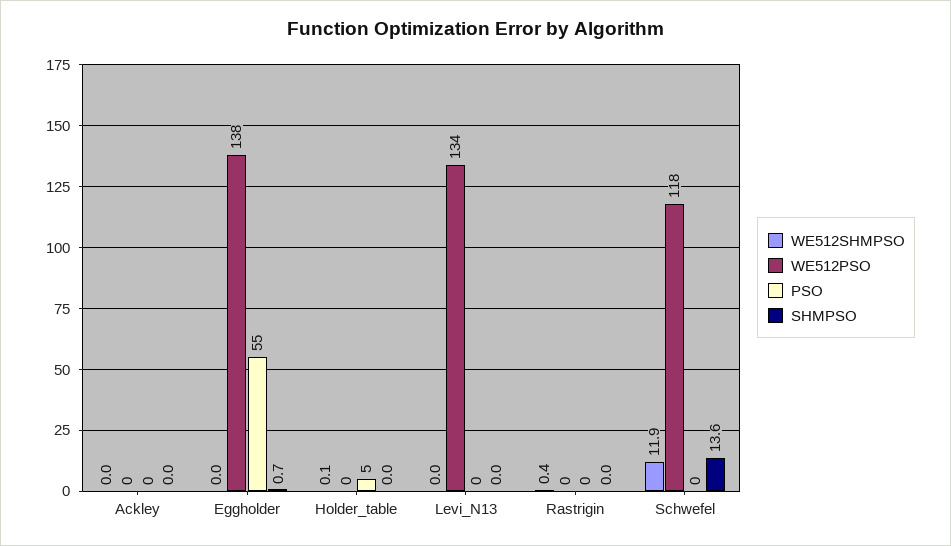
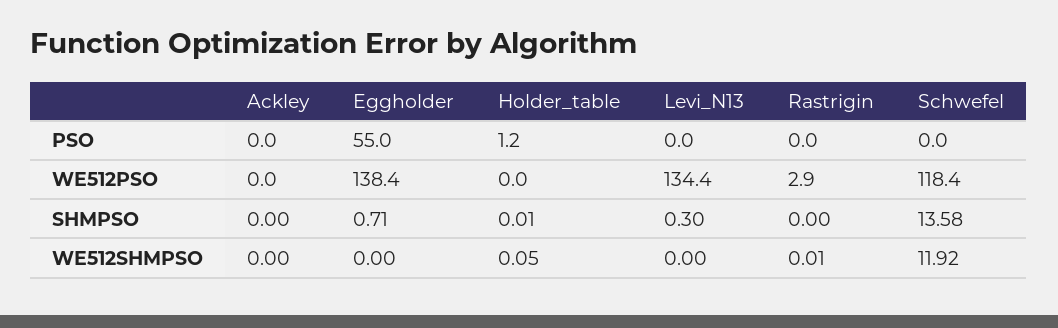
  {
    "WE512SHMPSO": {
      "Ackley": 0,
      "Eggholder": 0,
      "Holder_table": 0.05,
      "Levi_N13": 0,
-     "Rastrigin": 0.4,
+     "Rastrigin": 0.01,
      "Schwefel": 11.92
    },
    "WE512PSO": {
      "Ackley": 0,
      "Eggholder": 138.4,
      "Holder_table": 0,
      "Levi_N13": 134.4,
-     "Rastrigin": 0,
+     "Rastrigin": 2.9,
      "Schwefel": 118.4
    },
    "PSO": {
      "Ackley": 0,
      "Eggholder": 55,
-     "Holder_table": 5,
+     "Holder_table": 1.2,
      "Levi_N13": 0,
      "Rastrigin": 0,
      "Schwefel": 0
    },
    "SHMPSO": {
      "Ackley": 0,
      "Eggholder": 0.71,
      "Holder_table": 0.01,
-     "Levi_N13": 0,
+     "Levi_N13": 0.3,
      "Rastrigin": 0,
      "Schwefel": 13.58
    }
  }

